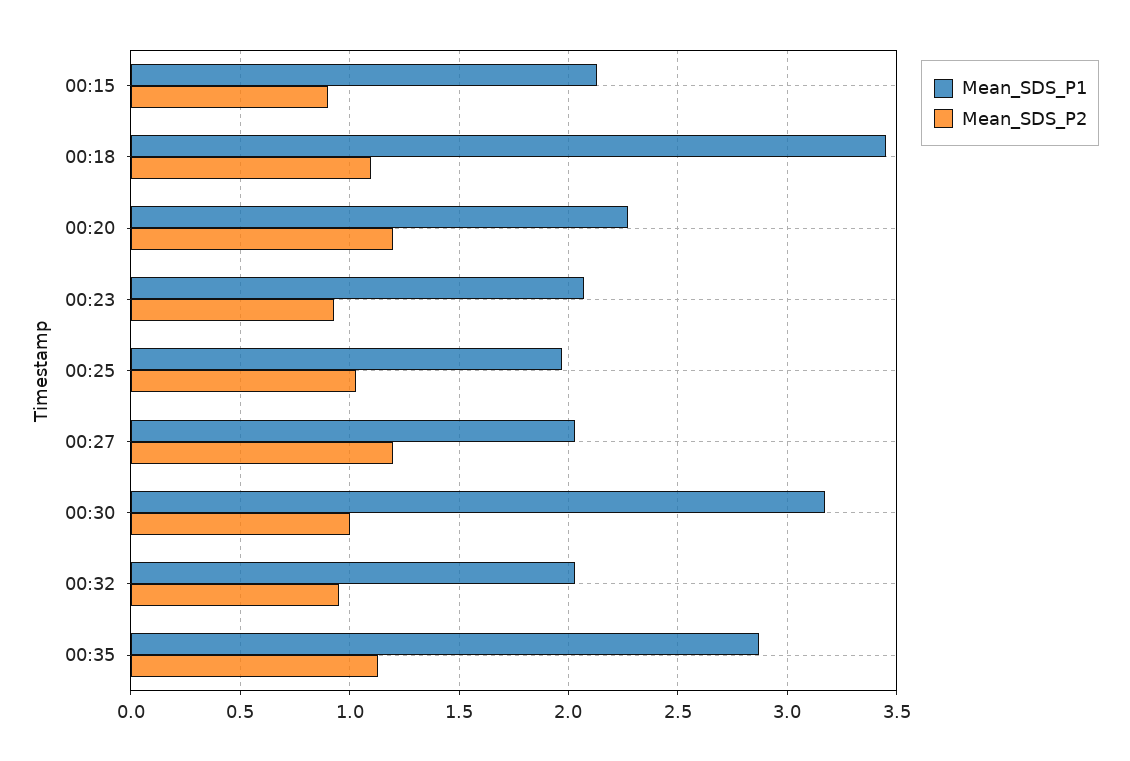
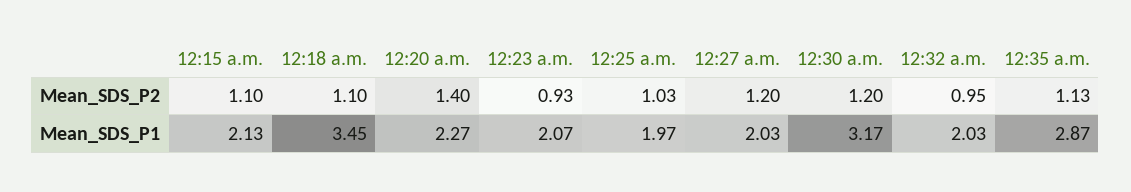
  {
    "Mean_SDS_P1": {
      "00:15": 2.13,
      "00:18": 3.45,
      "00:20": 2.27,
      "00:23": 2.07,
      "00:25": 1.97,
      "00:27": 2.03,
      "00:30": 3.17,
      "00:32": 2.03,
      "00:35": 2.87
    },
    "Mean_SDS_P2": {
-     "00:15": 0.9,
+     "00:15": 1.1,
      "00:18": 1.1,
-     "00:20": 1.2,
+     "00:20": 1.4,
      "00:23": 0.93,
      "00:25": 1.03,
      "00:27": 1.2,
-     "00:30": 1,
+     "00:30": 1.2,
      "00:32": 0.95,
      "00:35": 1.13
    }
  }

